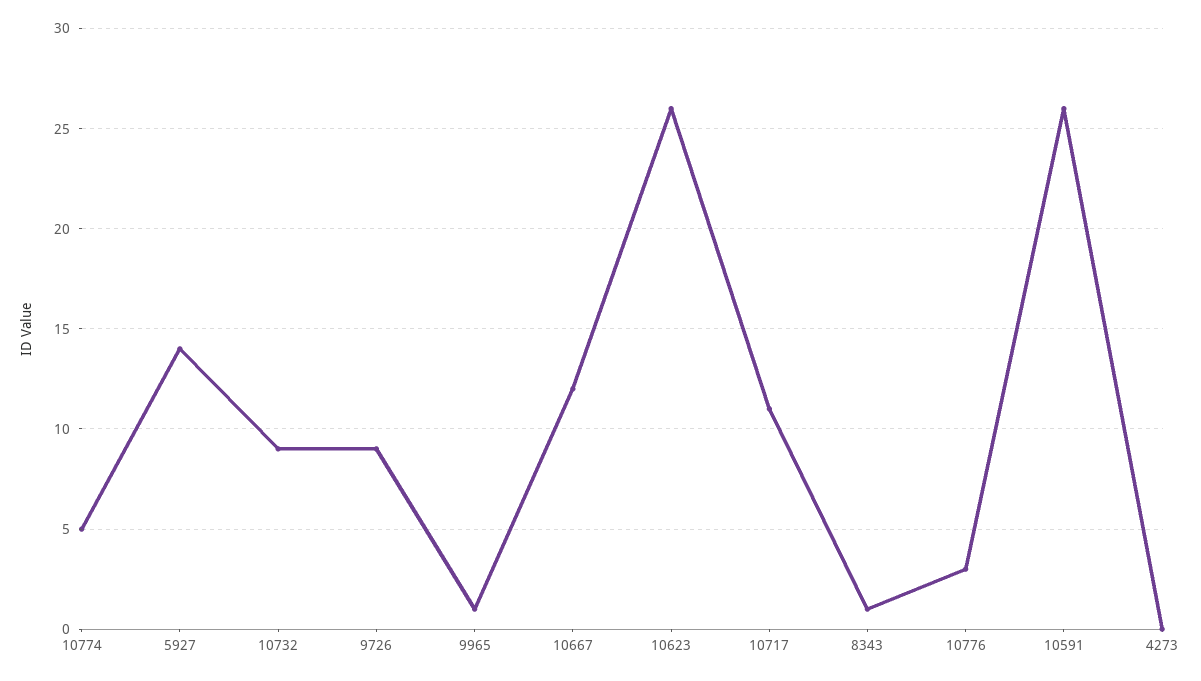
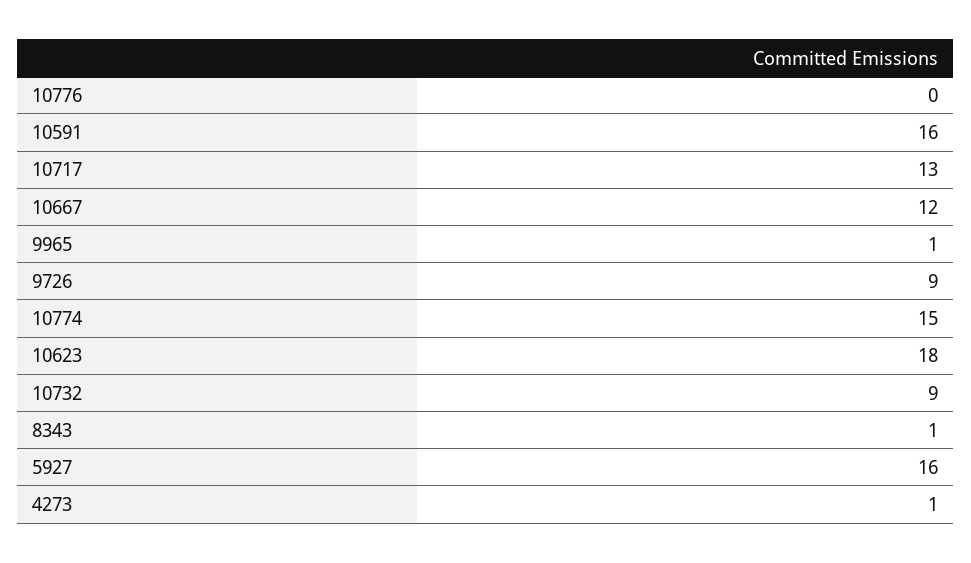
  {
-   "10774": 5,
+   "10774": 15,
-   "5927": 14,
+   "5927": 16,
    "10732": 9,
    "9726": 9,
    "9965": 1,
    "10667": 12,
-   "10623": 26,
+   "10623": 18,
-   "10717": 11,
+   "10717": 13,
    "8343": 1,
-   "10776": 3,
+   "10776": 0,
-   "10591": 26,
+   "10591": 16,
-   "4273": 0
+   "4273": 1
  }

